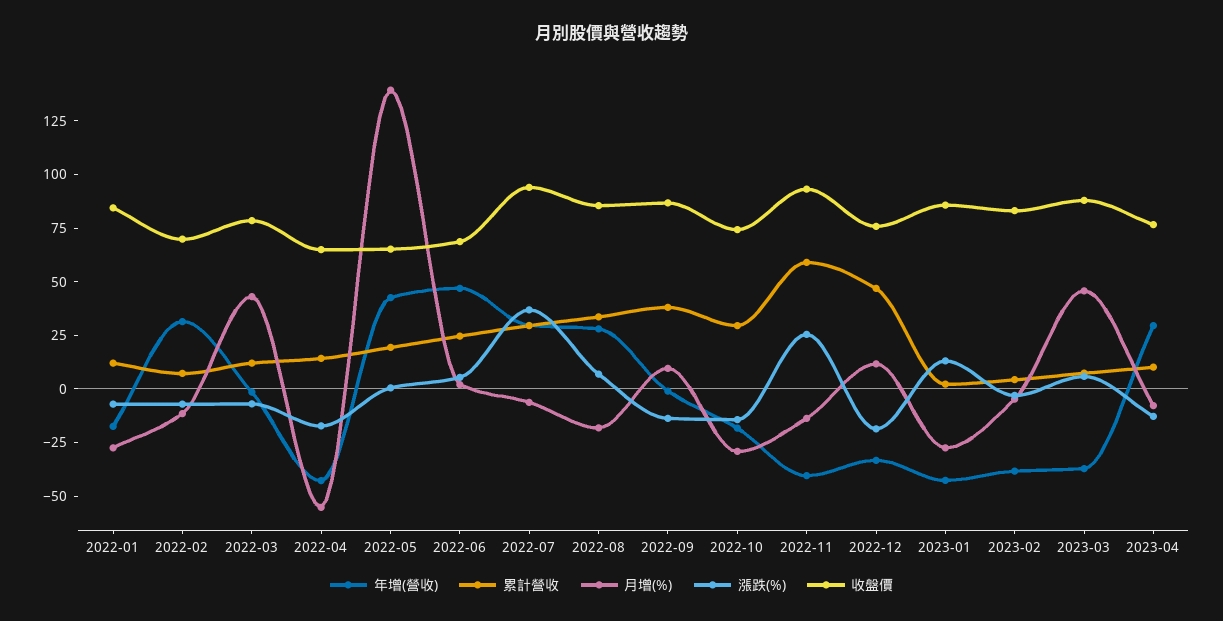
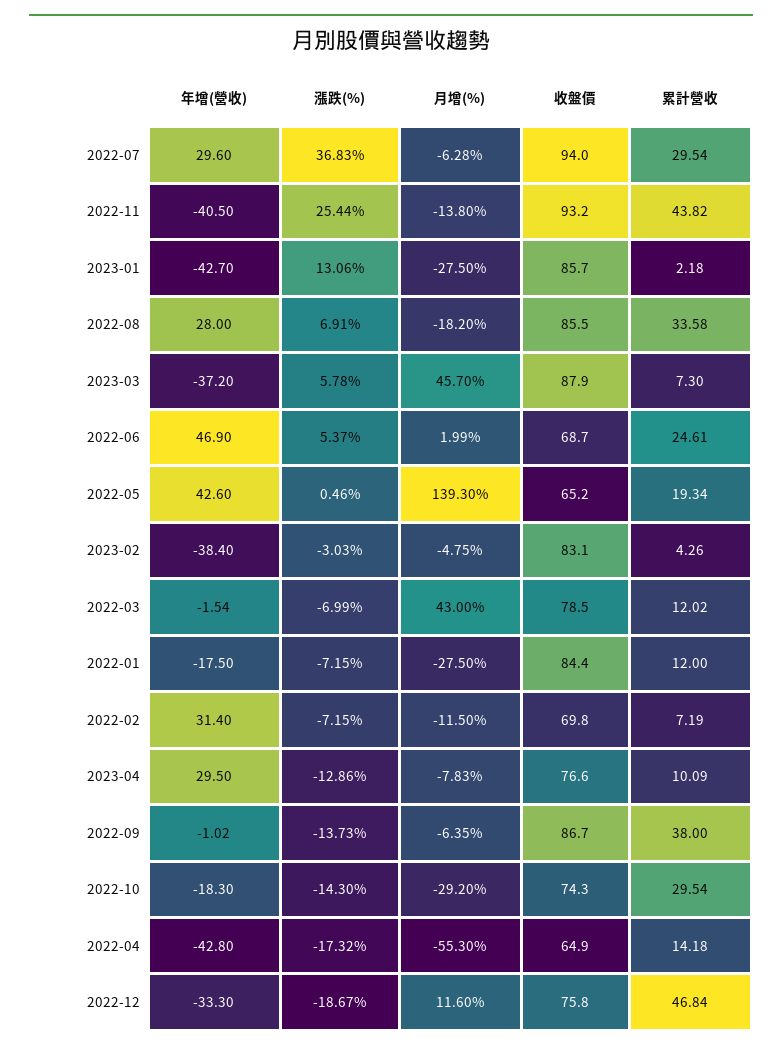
  {
    "年增(營收)": {
      "2022-01": -17.5,
      "2022-02": 31.4,
      "2022-03": -1.54,
      "2022-04": -42.8,
      "2022-05": 42.6,
      "2022-06": 46.9,
      "2022-07": 29.6,
      "2022-08": 28,
      "2022-09": -1.02,
      "2022-10": -18.3,
      "2022-11": -40.5,
      "2022-12": -33.3,
      "2023-01": -42.7,
      "2023-02": -38.4,
      "2023-03": -37.2,
      "2023-04": 29.5
    },
    "累計營收": {
      "2022-01": 12,
      "2022-02": 7.19,
      "2022-03": 12.02,
      "2022-04": 14.18,
      "2022-05": 19.34,
      "2022-06": 24.61,
      "2022-07": 29.54,
      "2022-08": 33.58,
      "2022-09": 38,
      "2022-10": 29.54,
-     "2022-11": 60,
+     "2022-11": 43.82,
      "2022-12": 46.84,
      "2023-01": 2.18,
      "2023-02": 4.26,
      "2023-03": 7.3,
      "2023-04": 10.09
    },
    "月增(%)": {
      "2022-01": -27.5,
      "2022-02": -11.5,
      "2022-03": 43,
      "2022-04": -55.3,
      "2022-05": 139.3,
      "2022-06": 1.99,
      "2022-07": -6.28,
      "2022-08": -18.2,
-     "2022-09": 10,
+     "2022-09": -6.35,
      "2022-10": -29.2,
      "2022-11": -13.8,
      "2022-12": 11.6,
      "2023-01": -27.5,
      "2023-02": -4.75,
      "2023-03": 45.7,
      "2023-04": -7.83
    },
    "漲跌(%)": {
      "2022-01": -7.15,
      "2022-02": -7.15,
      "2022-03": -6.99,
      "2022-04": -17.32,
      "2022-05": 0.46,
      "2022-06": 5.37,
      "2022-07": 36.83,
      "2022-08": 6.91,
      "2022-09": -13.73,
      "2022-10": -14.3,
      "2022-11": 25.44,
      "2022-12": -18.67,
      "2023-01": 13.06,
      "2023-02": -3.03,
      "2023-03": 5.78,
      "2023-04": -12.86
    },
    "收盤價": {
      "2022-01": 84.4,
      "2022-02": 69.8,
      "2022-03": 78.5,
      "2022-04": 64.9,
      "2022-05": 65.2,
      "2022-06": 68.7,
      "2022-07": 94,
      "2022-08": 85.5,
      "2022-09": 86.7,
      "2022-10": 74.3,
      "2022-11": 93.2,
      "2022-12": 75.8,
      "2023-01": 85.7,
      "2023-02": 83.1,
      "2023-03": 87.9,
      "2023-04": 76.6
    }
  }

